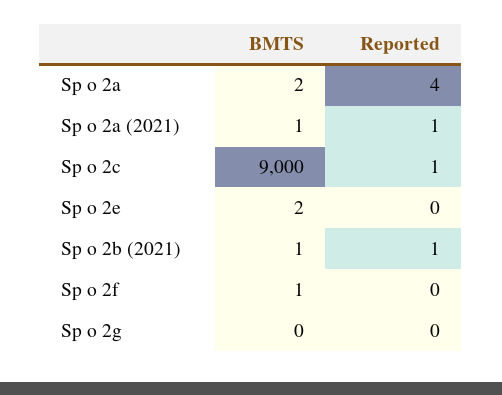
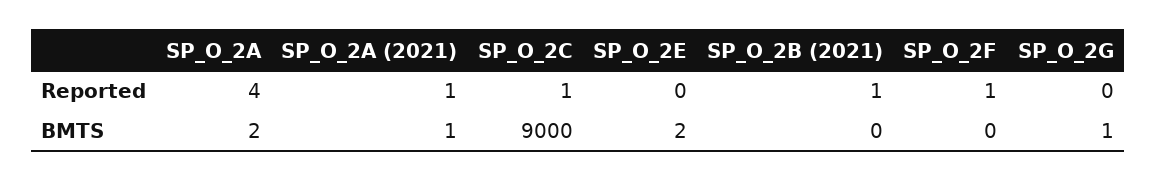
  {
    "BMTS": {
      "Sp o 2a": 2,
      "Sp o 2a (2021)": 1,
      "Sp o 2c": 9000,
      "Sp o 2e": 2,
-     "Sp o 2b (2021)": 1,
+     "Sp o 2b (2021)": 0,
-     "Sp o 2f": 1,
+     "Sp o 2f": 0,
-     "Sp o 2g": 0
+     "Sp o 2g": 1
    },
    "Reported": {
      "Sp o 2a": 4,
      "Sp o 2a (2021)": 1,
      "Sp o 2c": 1,
      "Sp o 2e": 0,
      "Sp o 2b (2021)": 1,
-     "Sp o 2f": 0,
+     "Sp o 2f": 1,
      "Sp o 2g": 0
    }
  }

